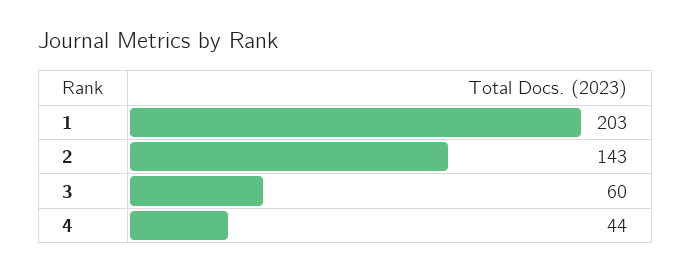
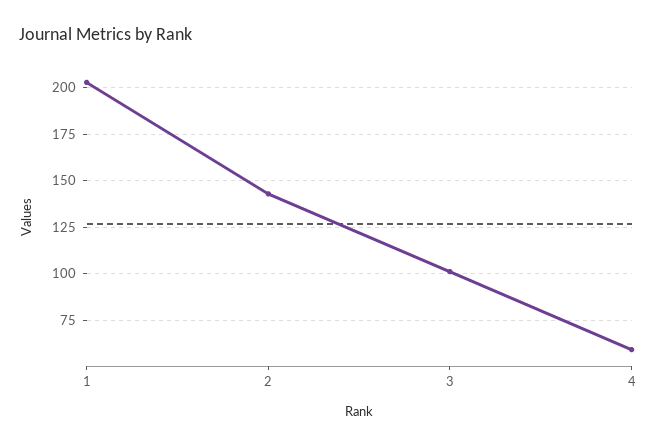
  {
    "1": 203,
    "2": 143,
-   "3": 60,
+   "3": 100,
-   "4": 44
+   "4": 60
  }

